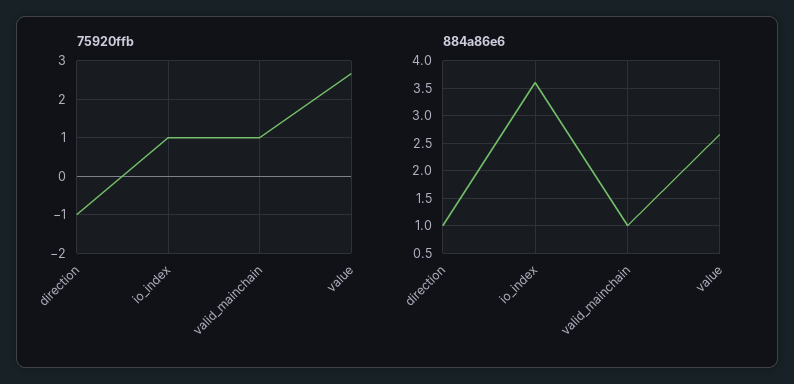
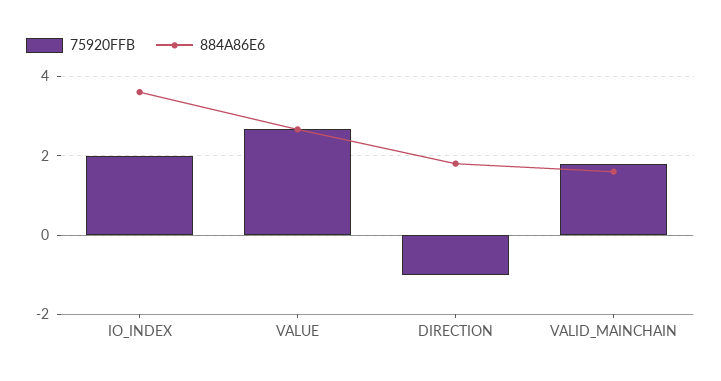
  {
    "75920ffb": {
      "direction": -1,
-     "io_index": 1,
+     "io_index": 2,
-     "valid_mainchain": 1,
+     "valid_mainchain": 1.8,
      "value": 2.6
    },
    "884a86e6": {
-     "direction": 1,
+     "direction": 1.8,
      "io_index": 3.6,
-     "valid_mainchain": 1,
+     "valid_mainchain": 1.6,
      "value": 2.6
    }
  }

